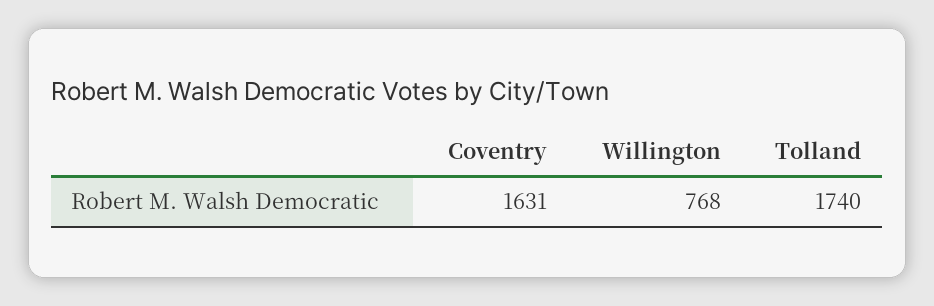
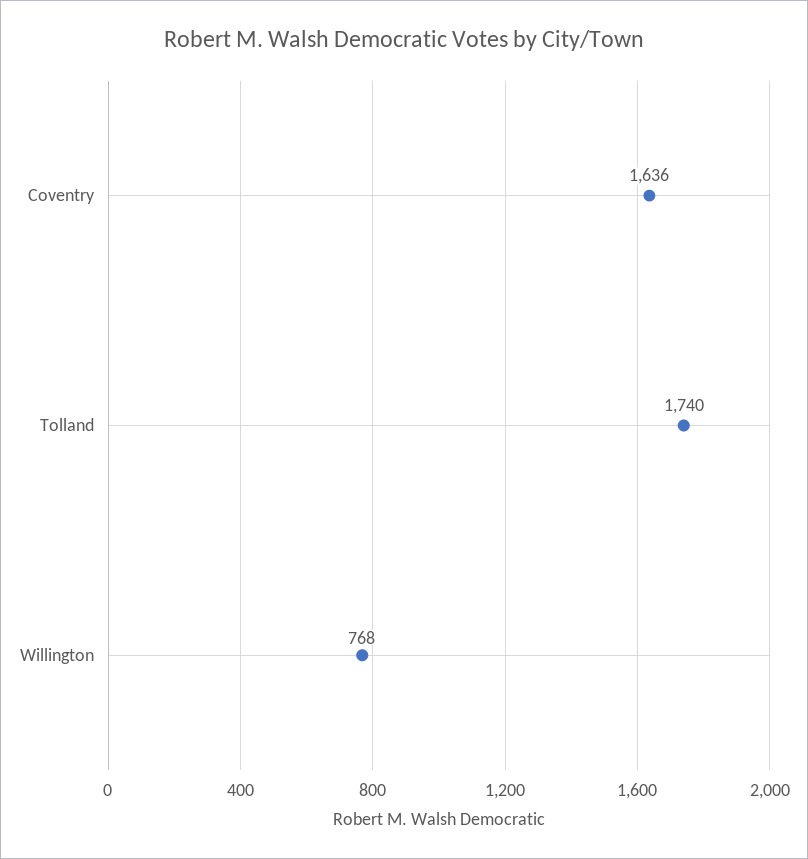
  {
-   "Coventry": 1631,
+   "Coventry": 1636,
    "Willington": 768,
    "Tolland": 1740
  }

